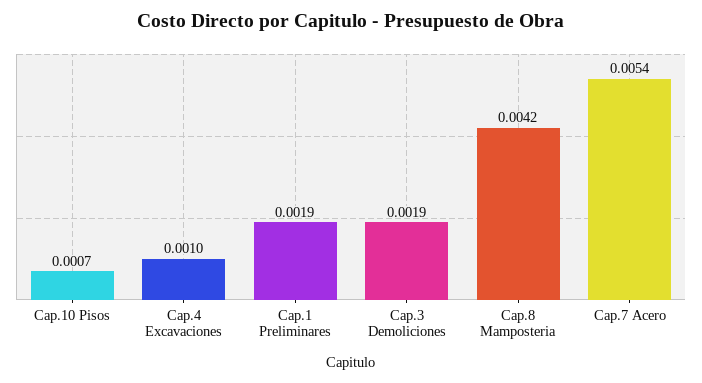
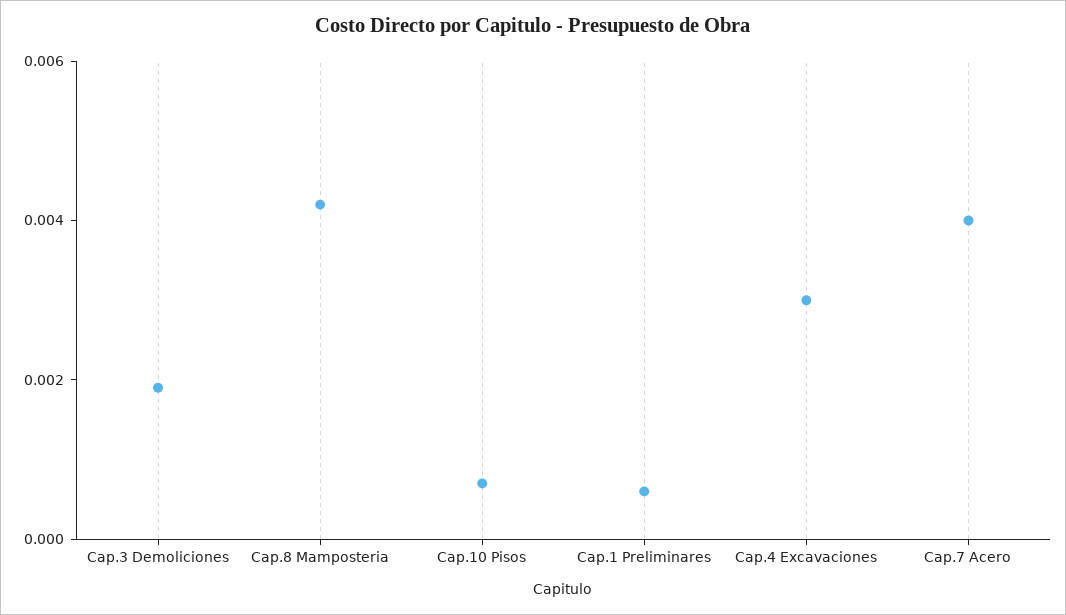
  {
    "Cap.10 Pisos": 0.0007,
-   "Cap.4 Excavaciones": 0.001,
+   "Cap.4 Excavaciones": 0.003,
-   "Cap.1 Preliminares": 0.0019,
+   "Cap.1 Preliminares": 0.0005,
    "Cap.3 Demoliciones": 0.0019,
    "Cap.8 Mamposteria": 0.0042,
-   "Cap.7 Acero": 0.0054
+   "Cap.7 Acero": 0.004
  }

